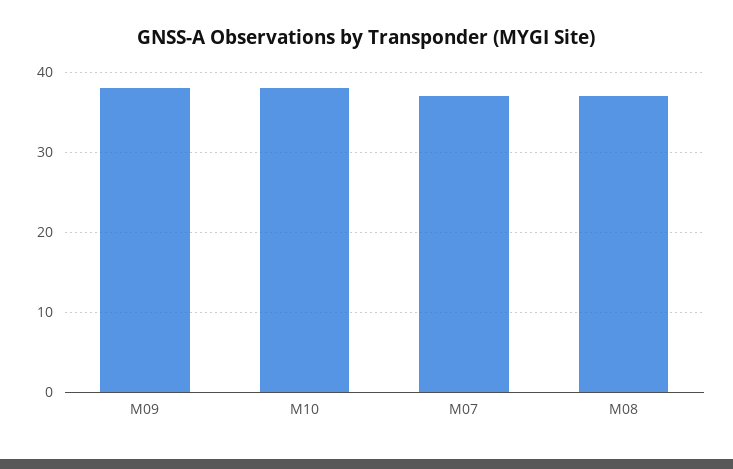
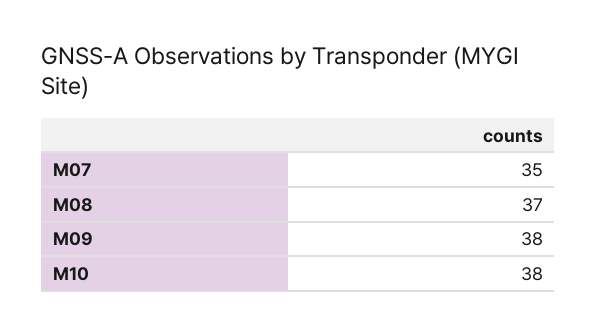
  {
    "M09": 38,
    "M10": 38,
-   "M07": 37,
+   "M07": 35,
    "M08": 37
  }

